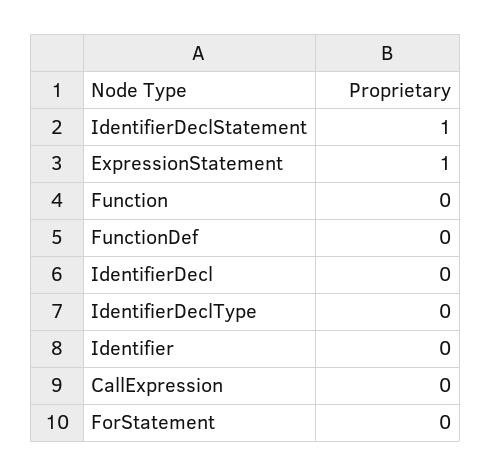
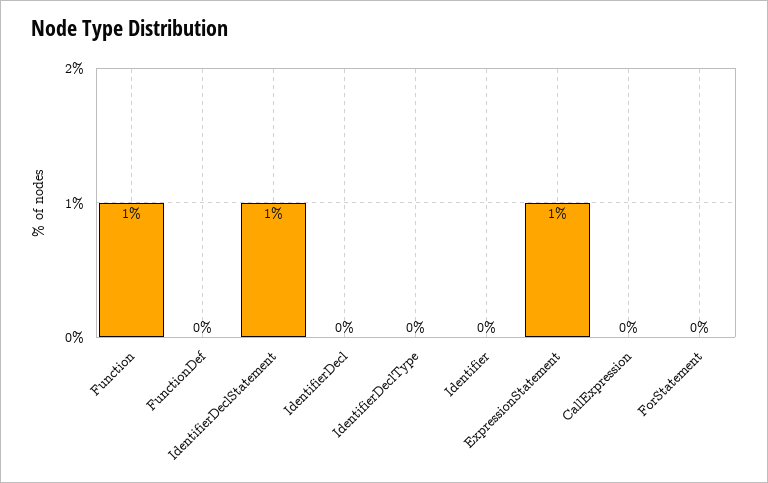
  {
    "IdentifierDeclStatement": 1,
    "ExpressionStatement": 1,
-   "Function": 0,
+   "Function": 1,
    "FunctionDef": 0,
    "IdentifierDecl": 0,
    "IdentifierDeclType": 0,
    "Identifier": 0,
    "CallExpression": 0,
    "ForStatement": 0
  }

